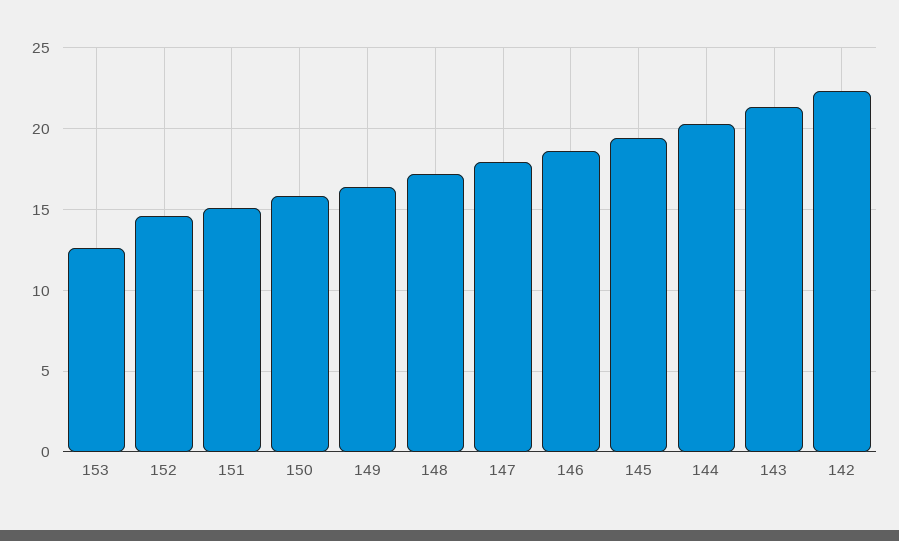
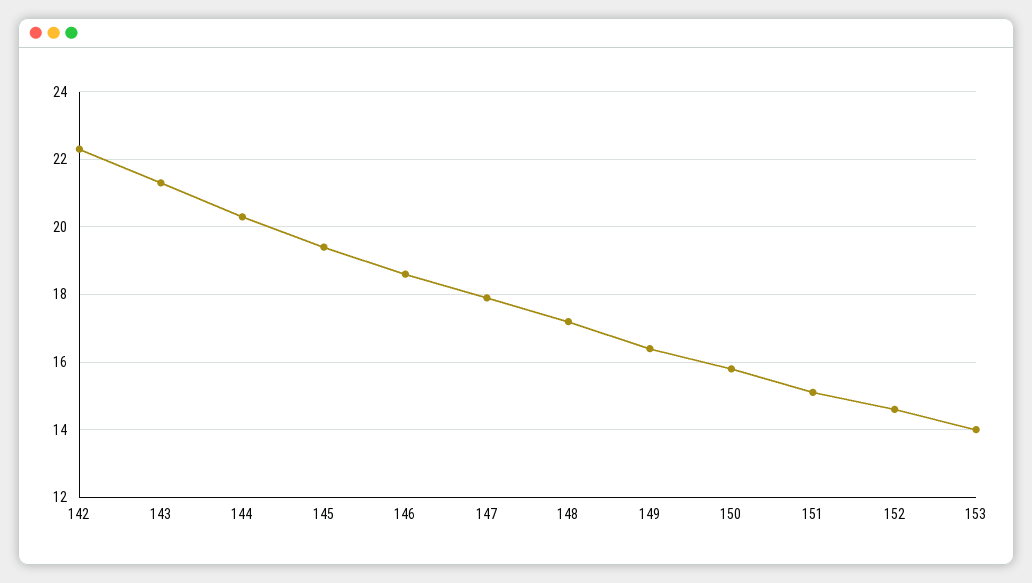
  {
-   "153": 12.5,
+   "153": 14,
    "152": 14.5,
    "151": 15,
    "150": 16,
    "149": 16.5,
    "148": 17,
    "147": 18,
    "146": 18.5,
    "145": 19.5,
    "144": 20.5,
    "143": 21.5,
    "142": 22.5
  }

